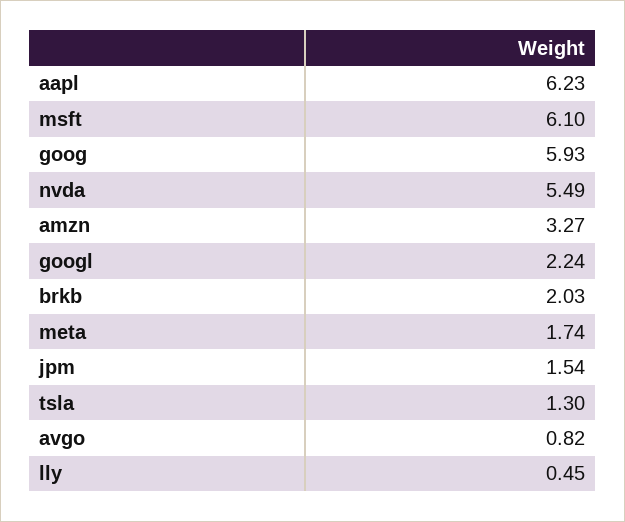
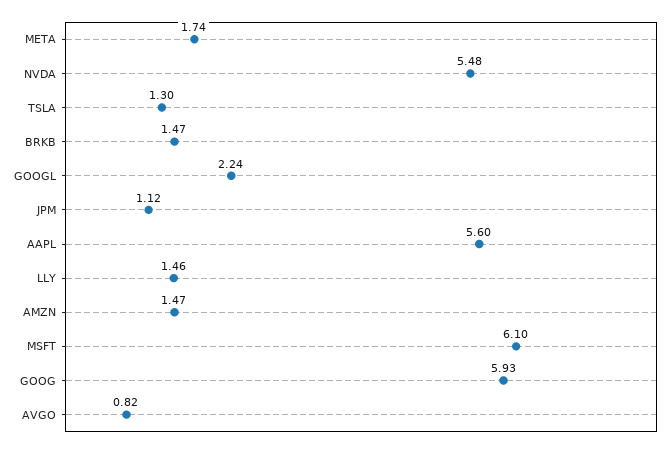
  {
-   "aapl": 6.23,
+   "aapl": 5.6,
    "msft": 6.1,
    "goog": 5.93,
-   "nvda": 5.49,
+   "nvda": 5.48,
-   "amzn": 3.27,
+   "amzn": 1.47,
    "googl": 2.24,
-   "brkb": 2.03,
+   "brkb": 1.47,
    "meta": 1.74,
-   "jpm": 1.54,
+   "jpm": 1.12,
    "tsla": 1.3,
    "avgo": 0.82,
-   "lly": 0.45
+   "lly": 1.46
  }

